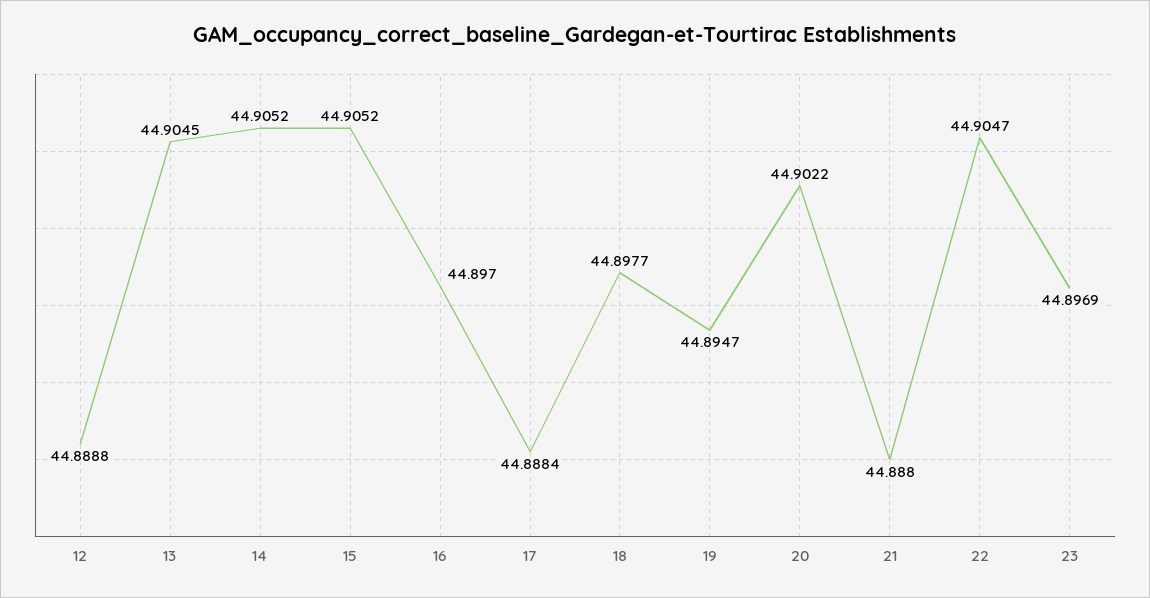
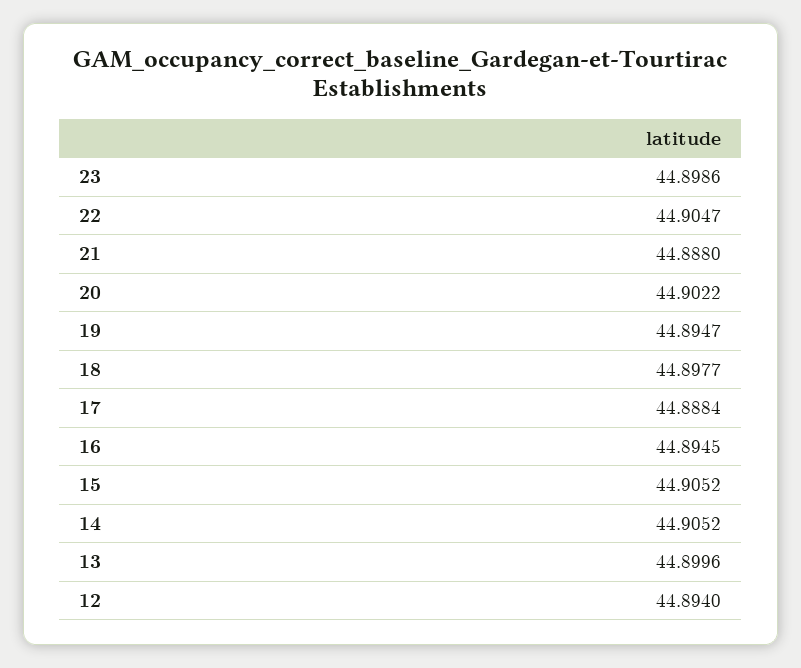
  {
-   "12": 44.8888,
+   "12": 44.894,
-   "13": 44.9045,
+   "13": 44.8996,
    "14": 44.9052,
    "15": 44.9052,
-   "16": 44.897,
+   "16": 44.8945,
    "17": 44.8884,
    "18": 44.8977,
    "19": 44.8947,
    "20": 44.9022,
    "21": 44.888,
    "22": 44.9047,
-   "23": 44.8969
+   "23": 44.8986
  }

